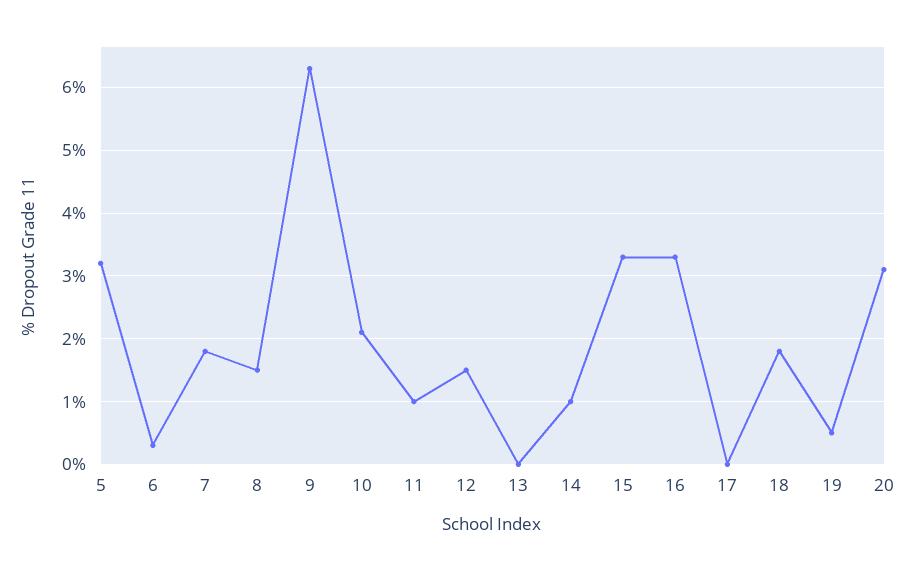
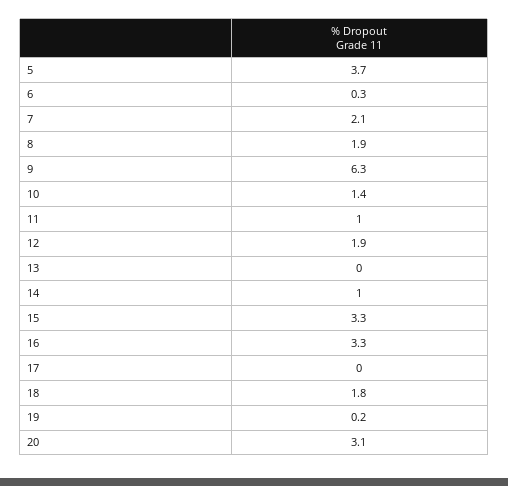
  {
-   "5": 3.2,
+   "5": 3.7,
    "6": 0.3,
-   "7": 1.8,
+   "7": 2.1,
-   "8": 1.5,
+   "8": 1.9,
    "9": 6.3,
-   "10": 2.1,
+   "10": 1.4,
    "11": 1,
-   "12": 1.5,
+   "12": 1.9,
    "13": 0,
    "14": 1,
    "15": 3.3,
    "16": 3.3,
    "17": 0,
    "18": 1.8,
-   "19": 0.5,
+   "19": 0.2,
    "20": 3.1
  }

